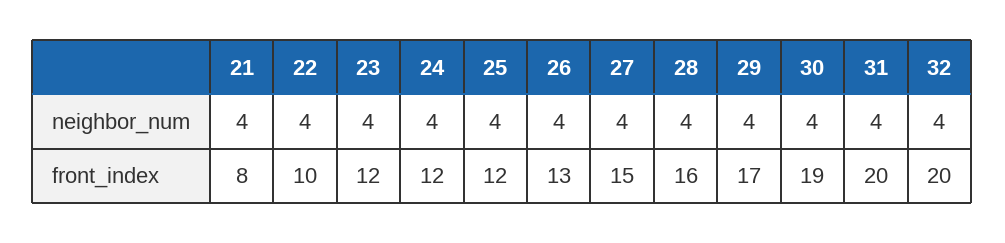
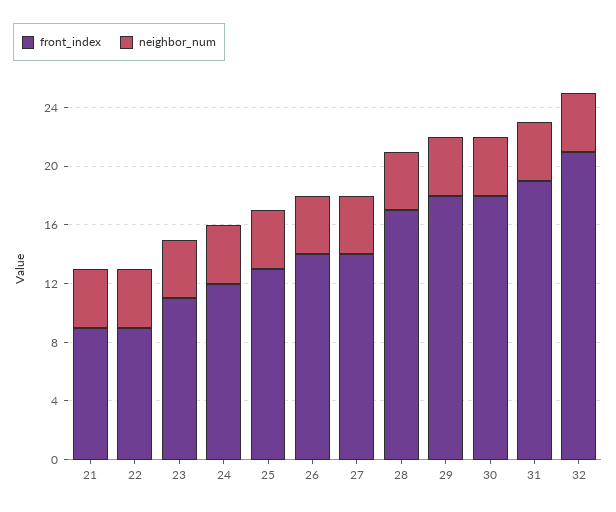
  {
    "neighbor_num": {
      "21": 4,
      "22": 4,
      "23": 4,
      "24": 4,
      "25": 4,
      "26": 4,
      "27": 4,
      "28": 4,
      "29": 4,
      "30": 4,
      "31": 4,
      "32": 4
    },
    "front_index": {
-     "21": 8,
+     "21": 9,
-     "22": 10,
+     "22": 9,
-     "23": 12,
+     "23": 11,
      "24": 12,
-     "25": 12,
+     "25": 13,
-     "26": 13,
+     "26": 14,
-     "27": 15,
+     "27": 14,
-     "28": 16,
+     "28": 17,
-     "29": 17,
+     "29": 18,
-     "30": 19,
+     "30": 18,
-     "31": 20,
+     "31": 19,
-     "32": 20
+     "32": 21
    }
  }

